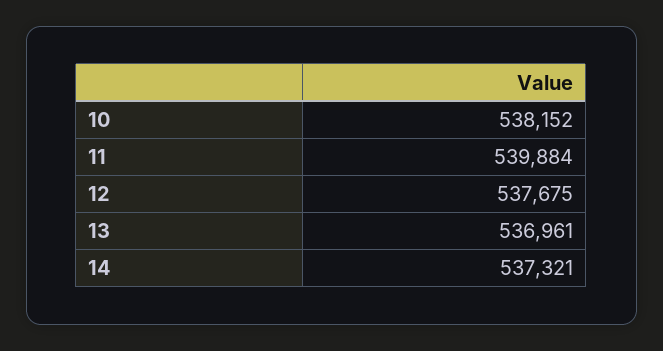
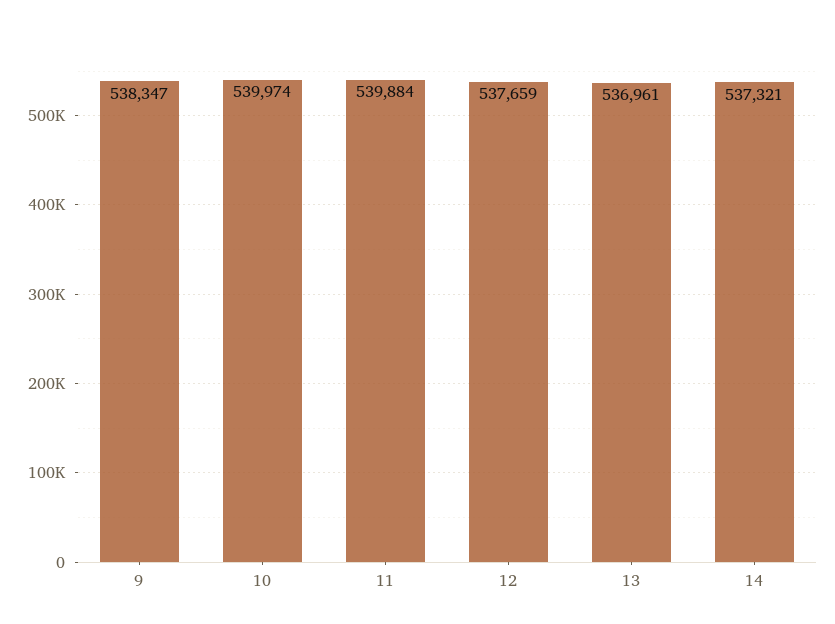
  {
-   "10": 538152,
+   "10": 539974,
    "11": 539884,
-   "12": 537675,
+   "12": 537659,
    "13": 536961,
-   "14": 537321
+   "14": 537321,
+   "9": 538347
  }

